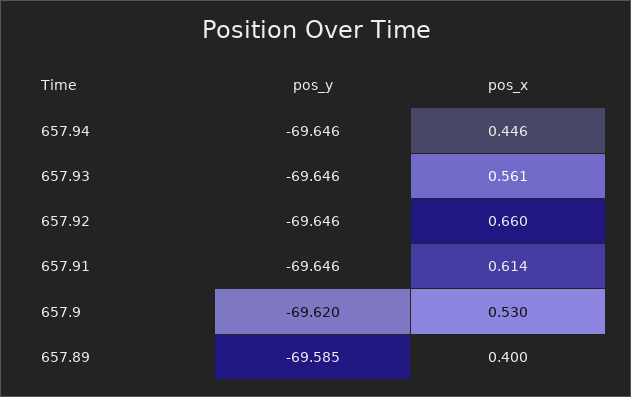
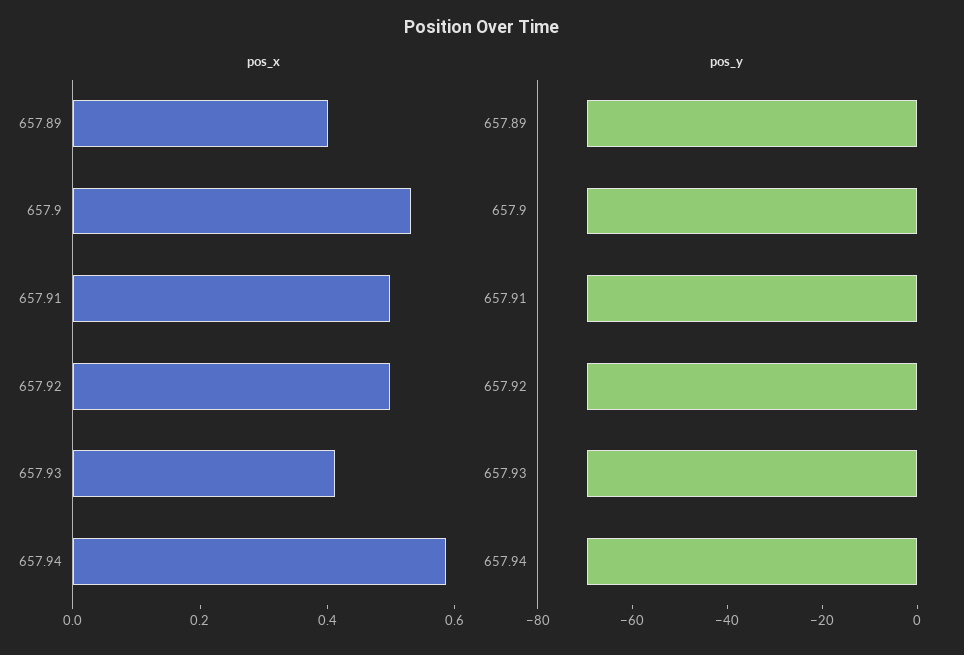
  {
    "pos_y": {
      "657.94": -69.646,
      "657.93": -69.646,
      "657.92": -69.646,
      "657.91": -69.646,
      "657.9": -69.62,
      "657.89": -69.585
    },
    "pos_x": {
-     "657.94": 0.446,
+     "657.94": 0.6,
-     "657.93": 0.561,
+     "657.93": 0.4,
-     "657.92": 0.66,
+     "657.92": 0.5,
-     "657.91": 0.614,
+     "657.91": 0.5,
      "657.9": 0.53,
      "657.89": 0.4
    }
  }

